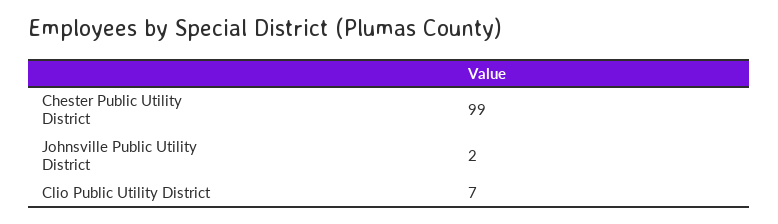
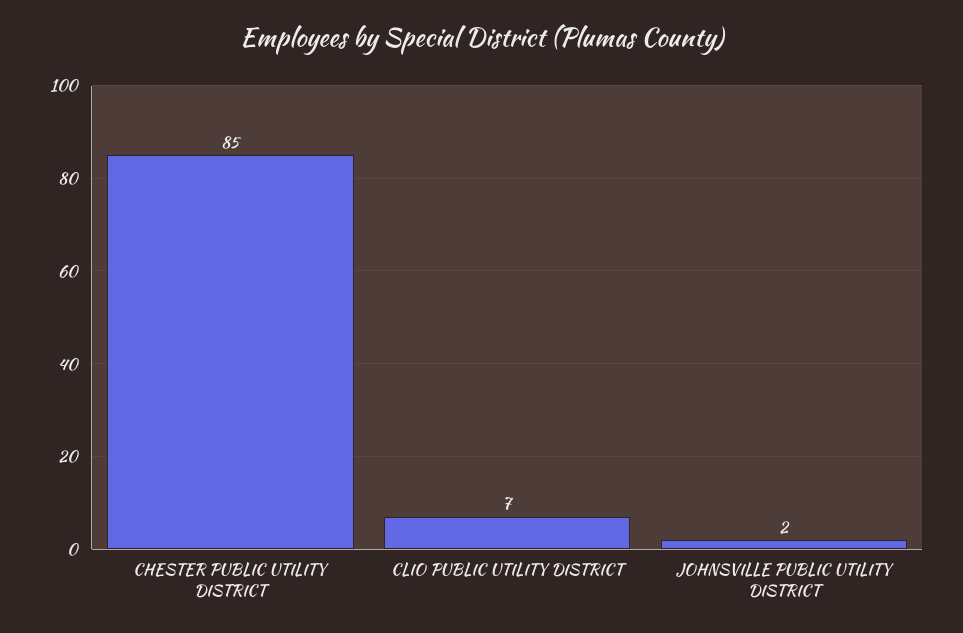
  {
-   "Chester Public Utility District": 99,
+   "Chester Public Utility District": 85,
    "Johnsville Public Utility District": 2,
    "Clio Public Utility District": 7
  }

